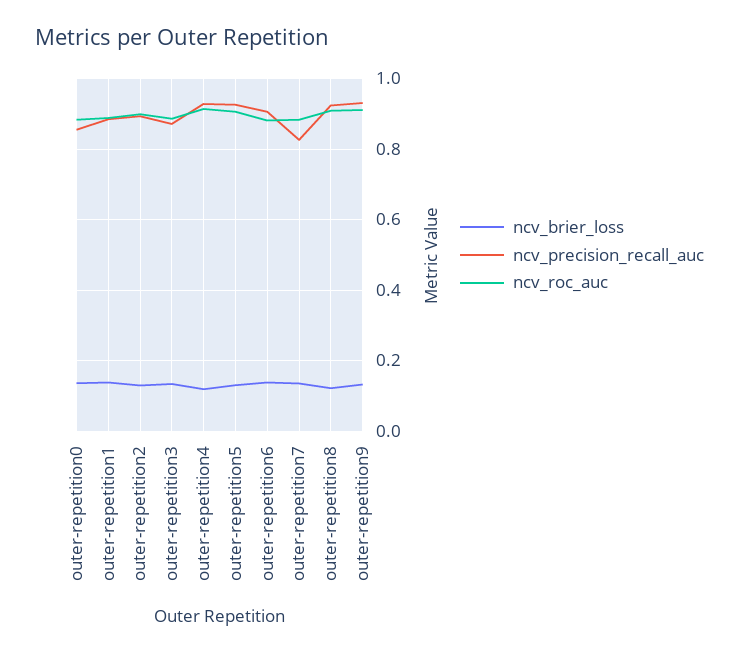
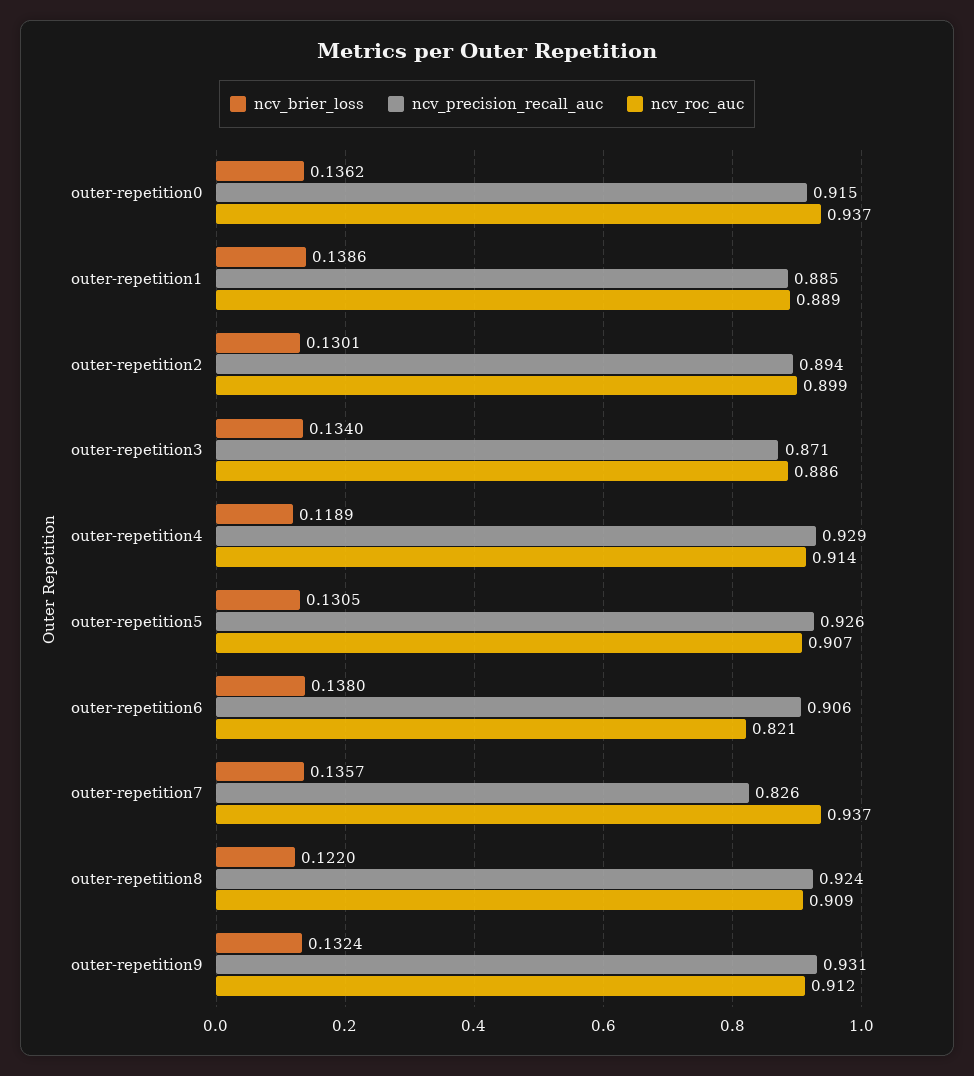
  {
    "ncv_brier_loss": {
      "outer-repetition0": 0.1362,
      "outer-repetition1": 0.1386,
      "outer-repetition2": 0.1301,
      "outer-repetition3": 0.134,
      "outer-repetition4": 0.1189,
      "outer-repetition5": 0.1305,
      "outer-repetition6": 0.138,
      "outer-repetition7": 0.1357,
      "outer-repetition8": 0.122,
      "outer-repetition9": 0.1324
    },
    "ncv_precision_recall_auc": {
-     "outer-repetition0": 0.86,
+     "outer-repetition0": 0.915,
      "outer-repetition1": 0.885,
      "outer-repetition2": 0.894,
      "outer-repetition3": 0.871,
      "outer-repetition4": 0.929,
      "outer-repetition5": 0.926,
      "outer-repetition6": 0.906,
      "outer-repetition7": 0.826,
      "outer-repetition8": 0.924,
      "outer-repetition9": 0.931
    },
    "ncv_roc_auc": {
-     "outer-repetition0": 0.88,
+     "outer-repetition0": 0.937,
      "outer-repetition1": 0.889,
      "outer-repetition2": 0.899,
      "outer-repetition3": 0.886,
      "outer-repetition4": 0.914,
      "outer-repetition5": 0.907,
-     "outer-repetition6": 0.88,
+     "outer-repetition6": 0.821,
-     "outer-repetition7": 0.88,
+     "outer-repetition7": 0.937,
      "outer-repetition8": 0.909,
      "outer-repetition9": 0.912
    }
  }

